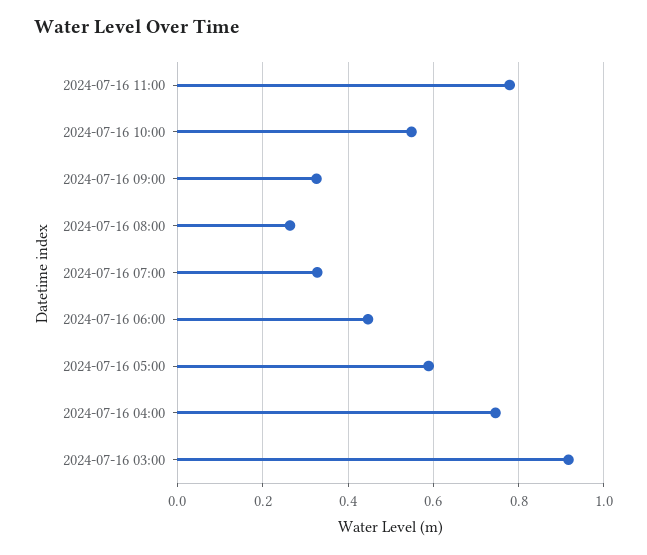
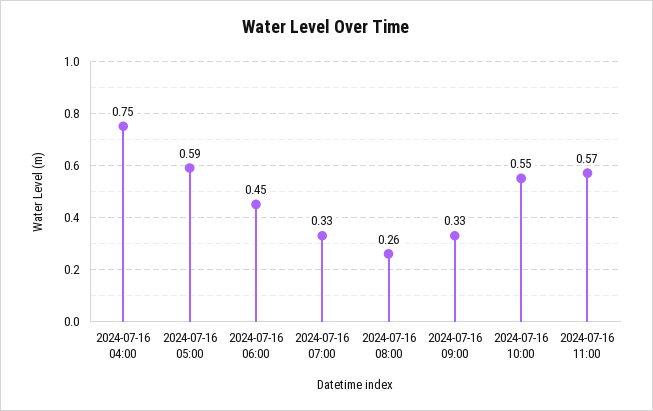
  {
-   "2024-07-16 11:00": 0.78,
+   "2024-07-16 11:00": 0.57,
    "2024-07-16 10:00": 0.55,
    "2024-07-16 09:00": 0.33,
    "2024-07-16 08:00": 0.26,
    "2024-07-16 07:00": 0.33,
    "2024-07-16 06:00": 0.45,
    "2024-07-16 05:00": 0.59,
-   "2024-07-16 04:00": 0.75,
+   "2024-07-16 04:00": 0.75
-   "2024-07-16 03:00": 0.92
  }

